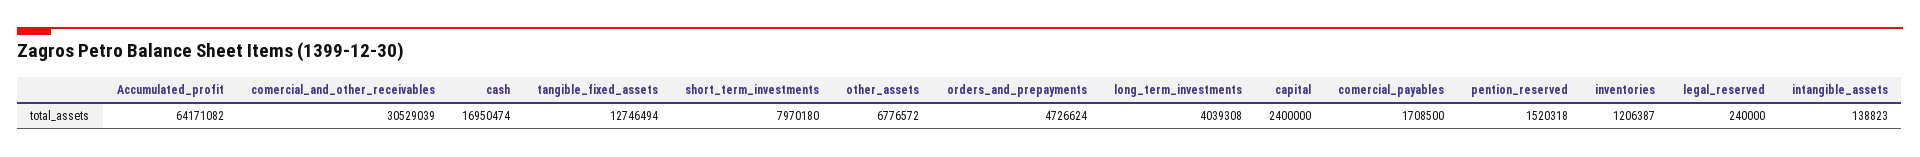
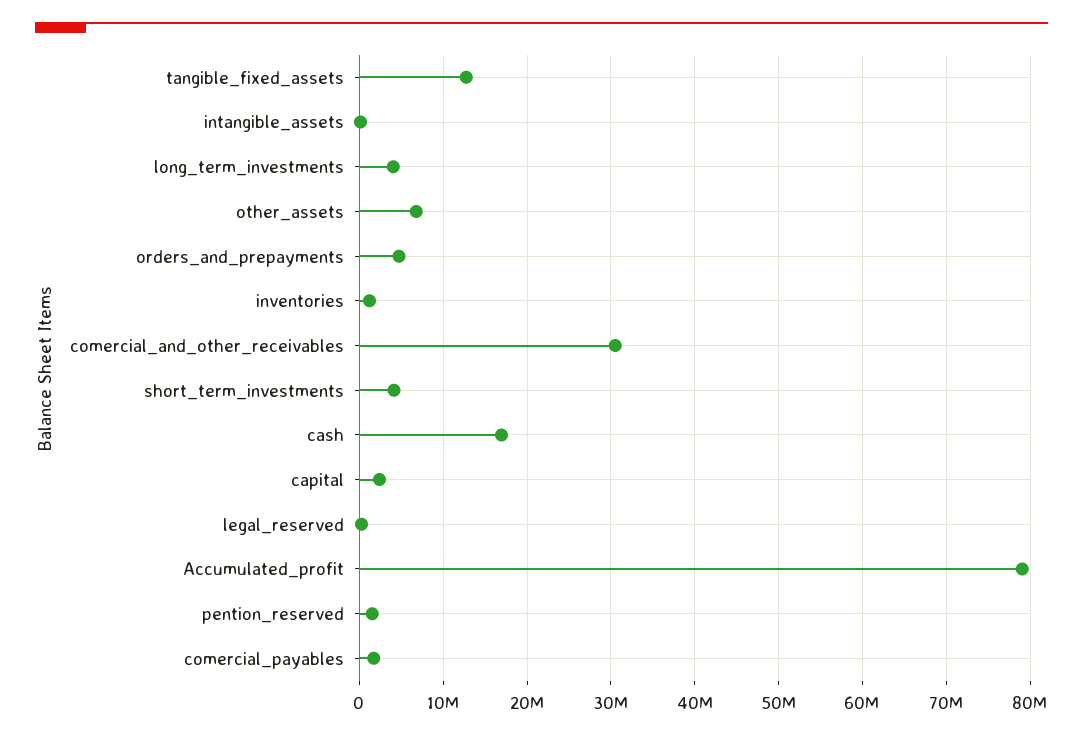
  {
-   "Accumulated_profit": 64171082,
+   "Accumulated_profit": 79000000,
    "comercial_and_other_receivables": 30529039,
    "cash": 16950474,
    "tangible_fixed_assets": 12746494,
-   "short_term_investments": 7970180,
+   "short_term_investments": 4000000,
    "other_assets": 6776572,
    "orders_and_prepayments": 4726624,
    "long_term_investments": 4039308,
    "capital": 2400000,
    "comercial_payables": 1708500,
    "pention_reserved": 1520318,
    "inventories": 1206387,
    "legal_reserved": 240000,
    "intangible_assets": 138823
  }

